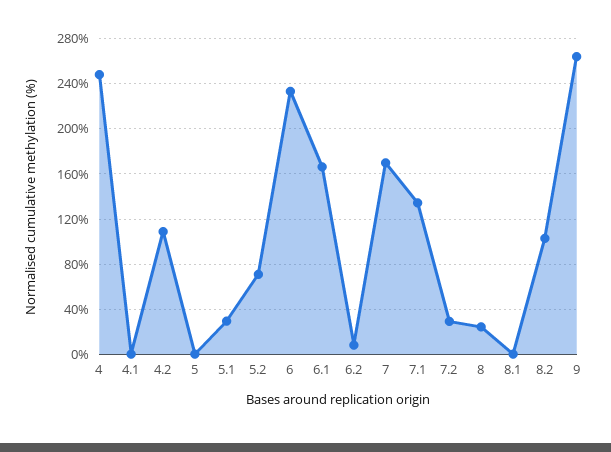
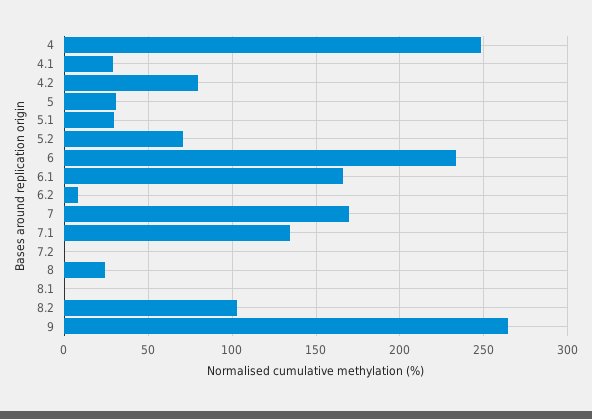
  {
    "4": 250,
-   "4.1": 0,
+   "4.1": 30,
-   "4.2": 110,
+   "4.2": 80,
-   "5": 0,
+   "5": 30,
    "5.1": 30,
    "5.2": 70,
    "6": 235,
    "6.1": 165,
    "6.2": 10,
    "7": 170,
    "7.1": 135,
-   "7.2": 30,
+   "7.2": 0,
    "8": 25,
    "8.1": 0,
    "8.2": 105,
    "9": 265
  }

